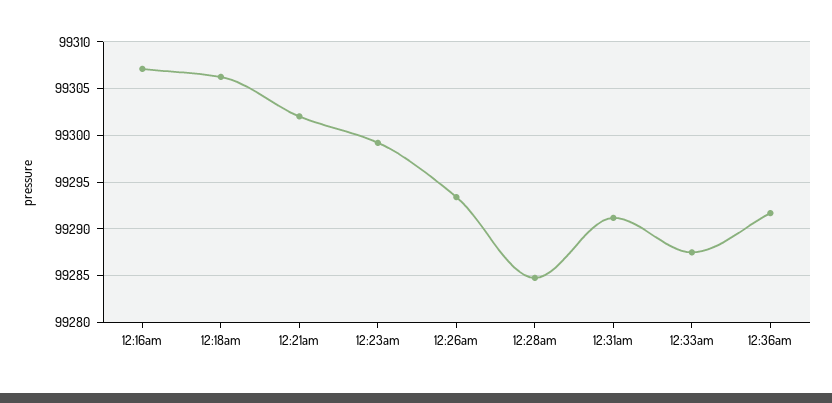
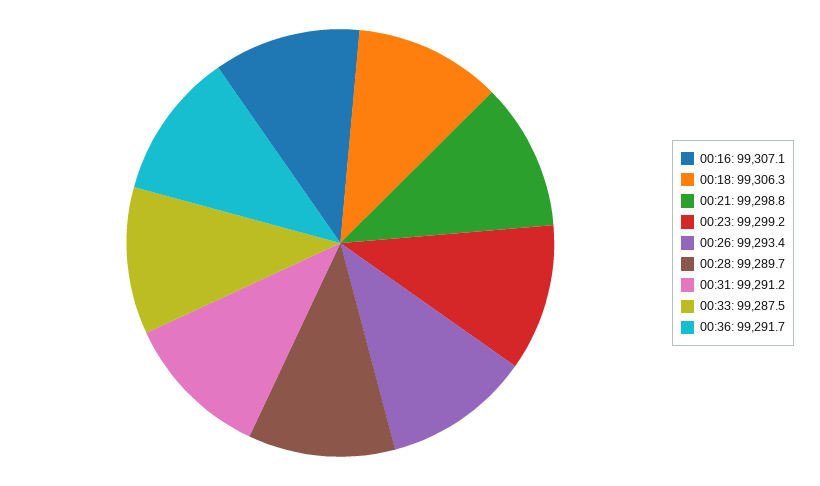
  {
    "12:16am": 99307.1,
    "12:18am": 99306.3,
-   "12:21am": 99302,
+   "12:21am": 99298.8,
    "12:23am": 99299.2,
    "12:26am": 99293.4,
-   "12:28am": 99285,
+   "12:28am": 99289.7,
    "12:31am": 99291.2,
    "12:33am": 99287.5,
    "12:36am": 99291.7
  }

